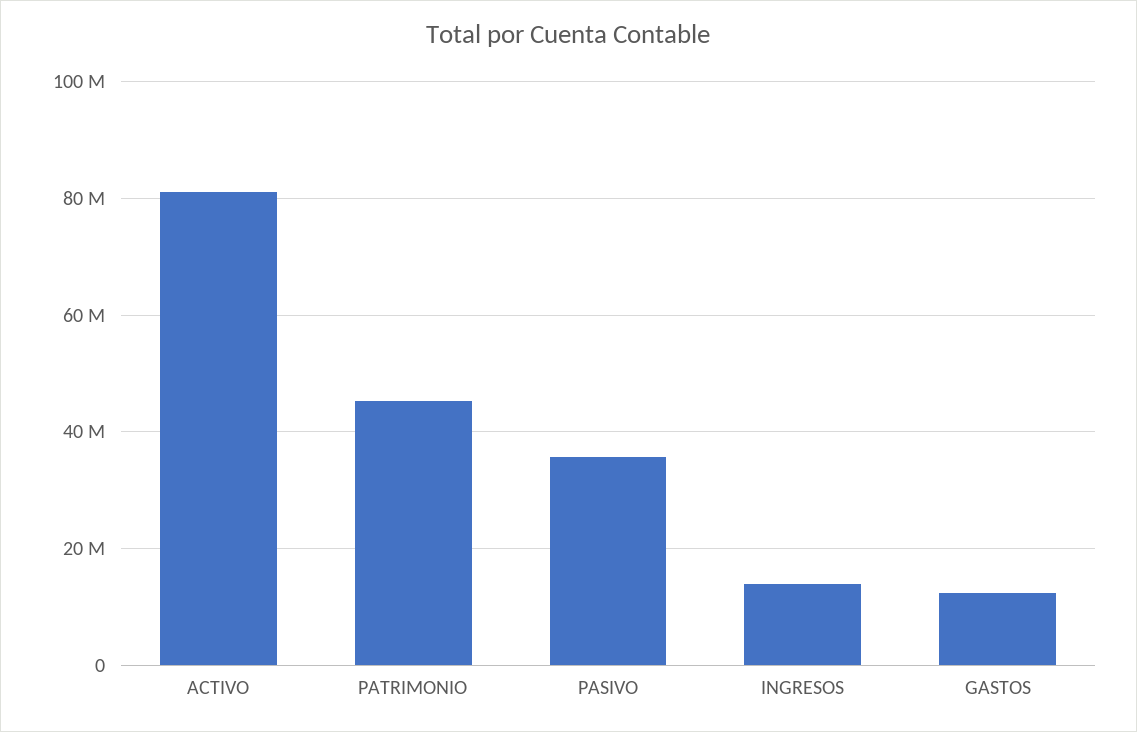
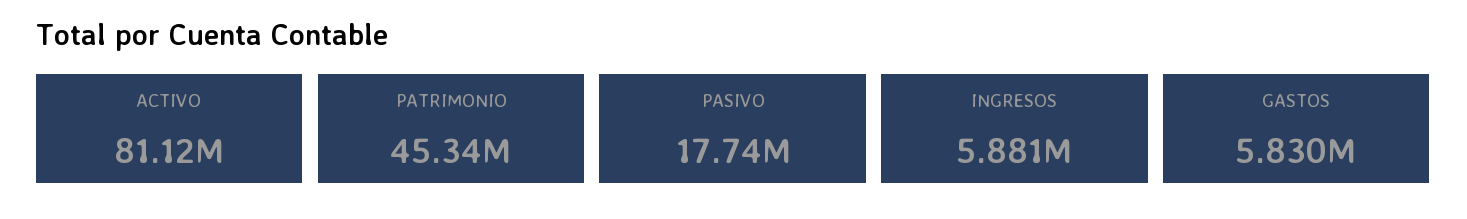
  {
    "ACTIVO": 81120000,
    "PATRIMONIO": 45340000,
-   "PASIVO": 36000000,
+   "PASIVO": 17740000,
-   "INGRESOS": 14000000,
+   "INGRESOS": 5881000,
-   "GASTOS": 12000000
+   "GASTOS": 5830000
  }

